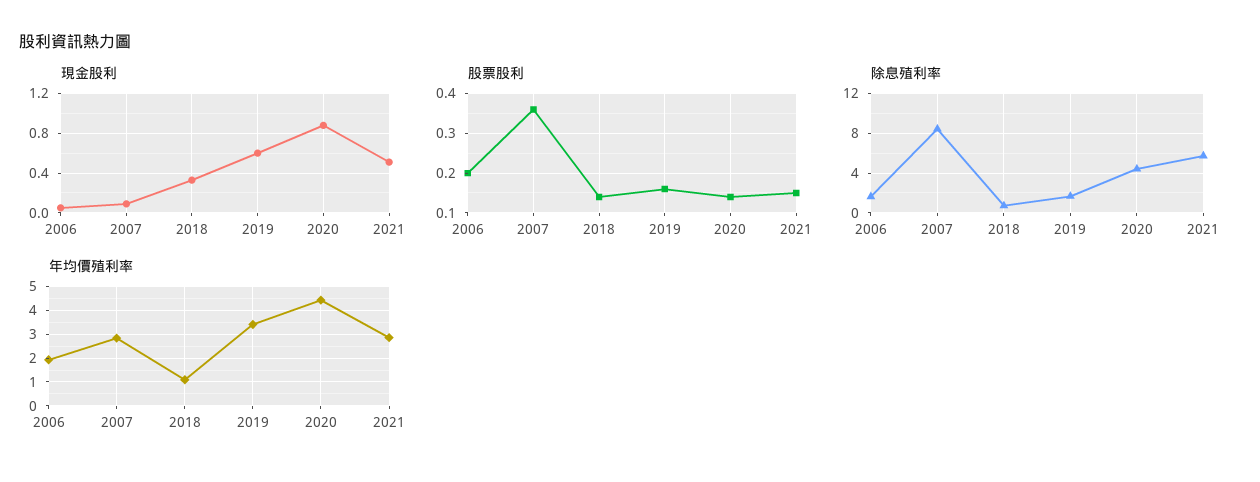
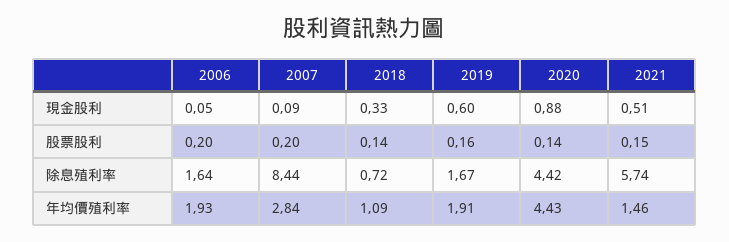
  {
    "現金股利": {
      "2006": 0.05,
      "2007": 0.09,
      "2018": 0.33,
      "2019": 0.6,
      "2020": 0.88,
      "2021": 0.51
    },
    "股票股利": {
      "2006": 0.2,
-     "2007": 0.35,
+     "2007": 0.2,
      "2018": 0.14,
      "2019": 0.16,
      "2020": 0.14,
      "2021": 0.15
    },
    "除息殖利率": {
      "2006": 1.64,
      "2007": 8.44,
      "2018": 0.72,
      "2019": 1.67,
      "2020": 4.42,
      "2021": 5.74
    },
    "年均價殖利率": {
      "2006": 1.93,
      "2007": 2.84,
      "2018": 1.09,
-     "2019": 3.5,
+     "2019": 1.91,
      "2020": 4.43,
-     "2021": 3
+     "2021": 1.46
    }
  }

